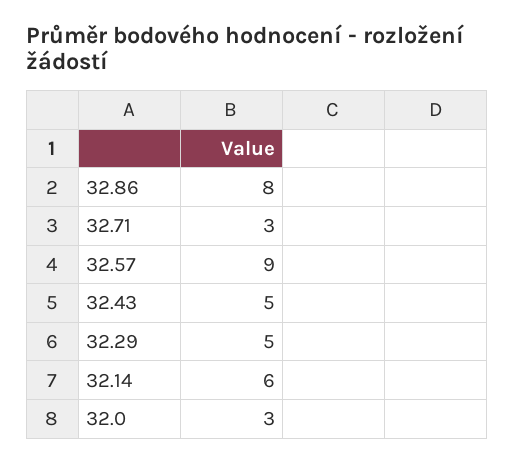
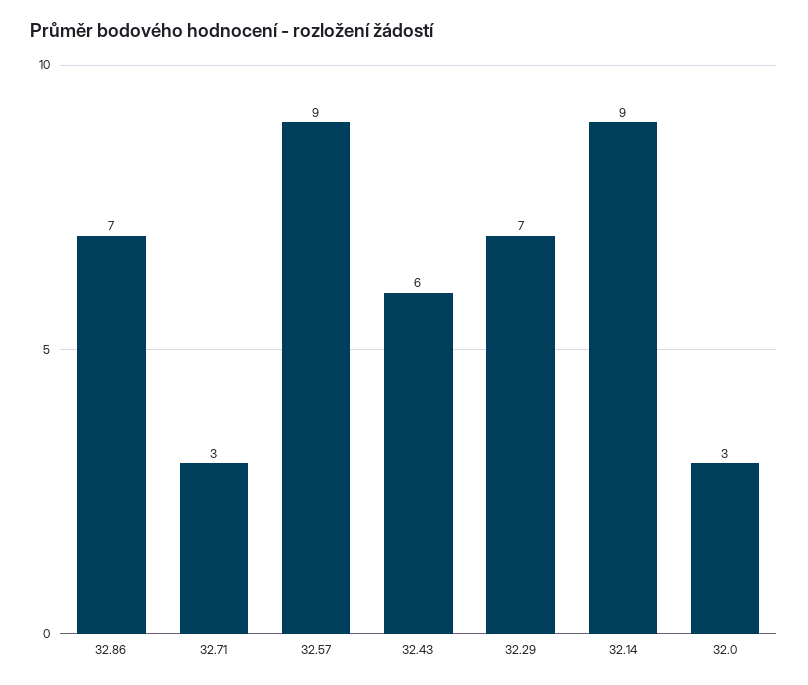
  {
-   "32.86": 8,
+   "32.86": 7,
    "32.71": 3,
    "32.57": 9,
-   "32.43": 5,
+   "32.43": 6,
-   "32.29": 5,
+   "32.29": 7,
-   "32.14": 6,
+   "32.14": 9,
    "32.0": 3
  }

